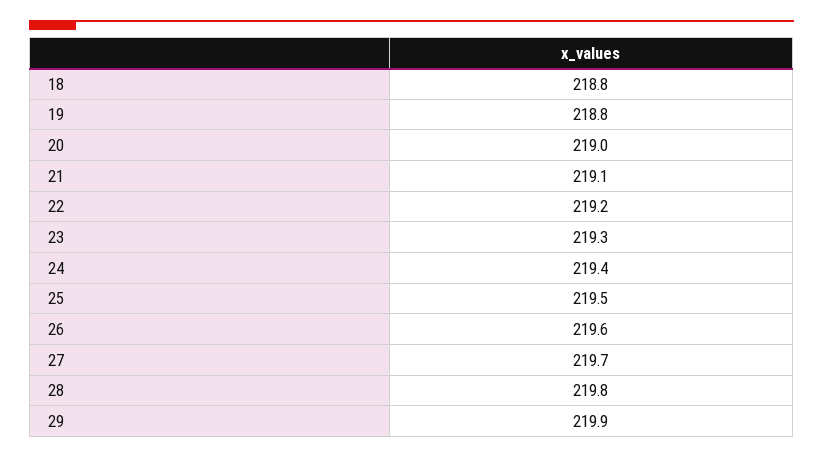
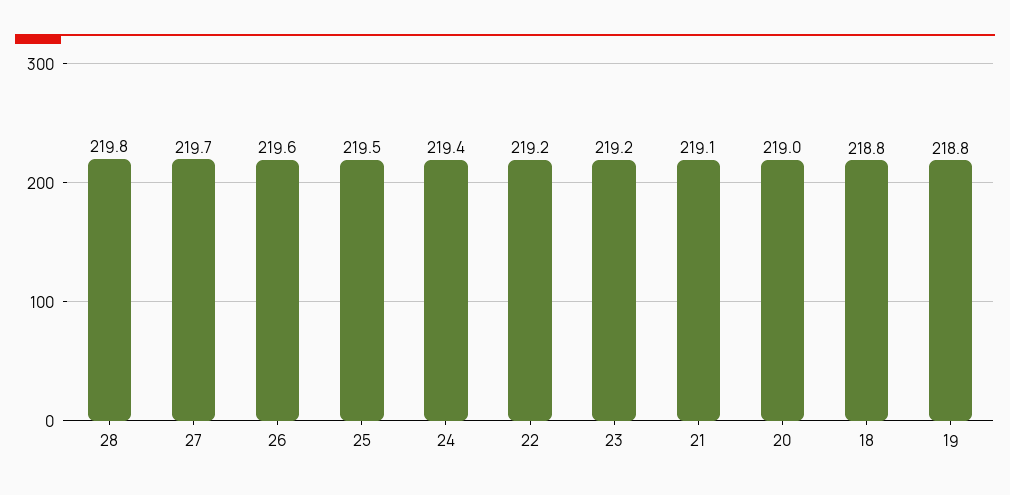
  {
    "18": 218.8,
    "19": 218.8,
    "20": 219,
    "21": 219.1,
    "22": 219.2,
-   "23": 219.3,
+   "23": 219.2,
    "24": 219.4,
    "25": 219.5,
    "26": 219.6,
    "27": 219.7,
-   "28": 219.8,
+   "28": 219.8
-   "29": 219.9
  }

